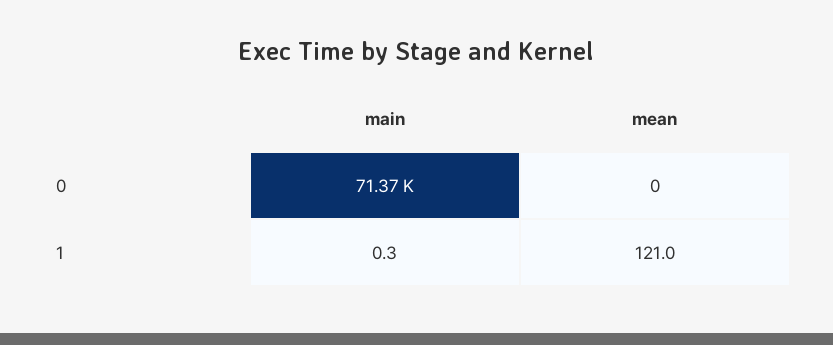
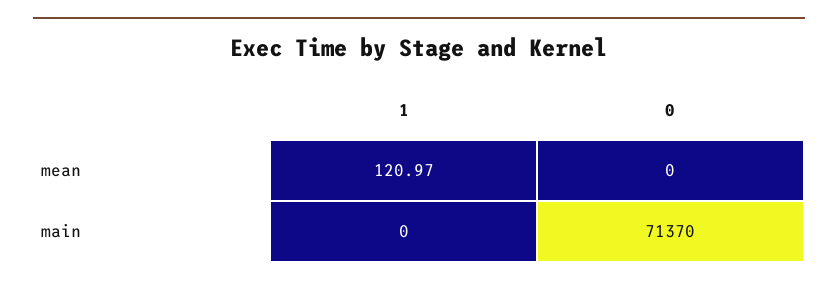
  {
    "main": {
      "0": 71370,
-     "1": 0.3
+     "1": 0
    },
    "mean": {
      "0": 0,
      "1": 120.97
    }
  }

